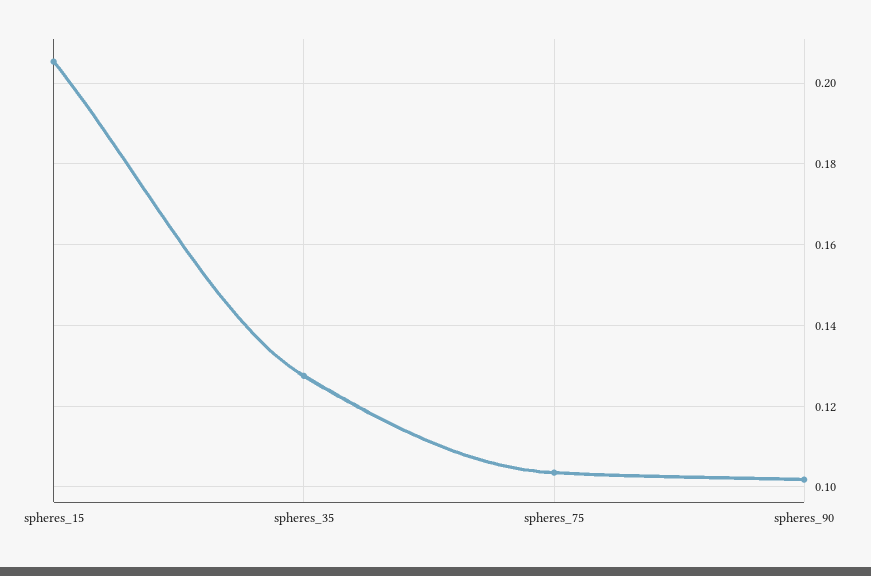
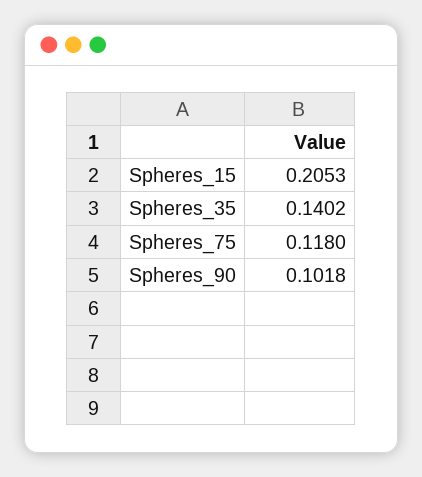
  {
    "spheres_15": 0.2053,
-   "spheres_35": 0.128,
+   "spheres_35": 0.1402,
-   "spheres_75": 0.104,
+   "spheres_75": 0.118,
    "spheres_90": 0.1018
  }

